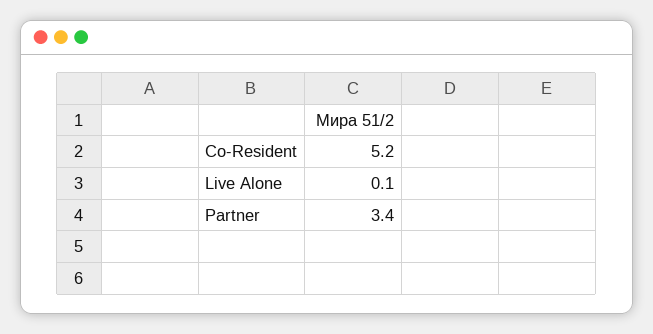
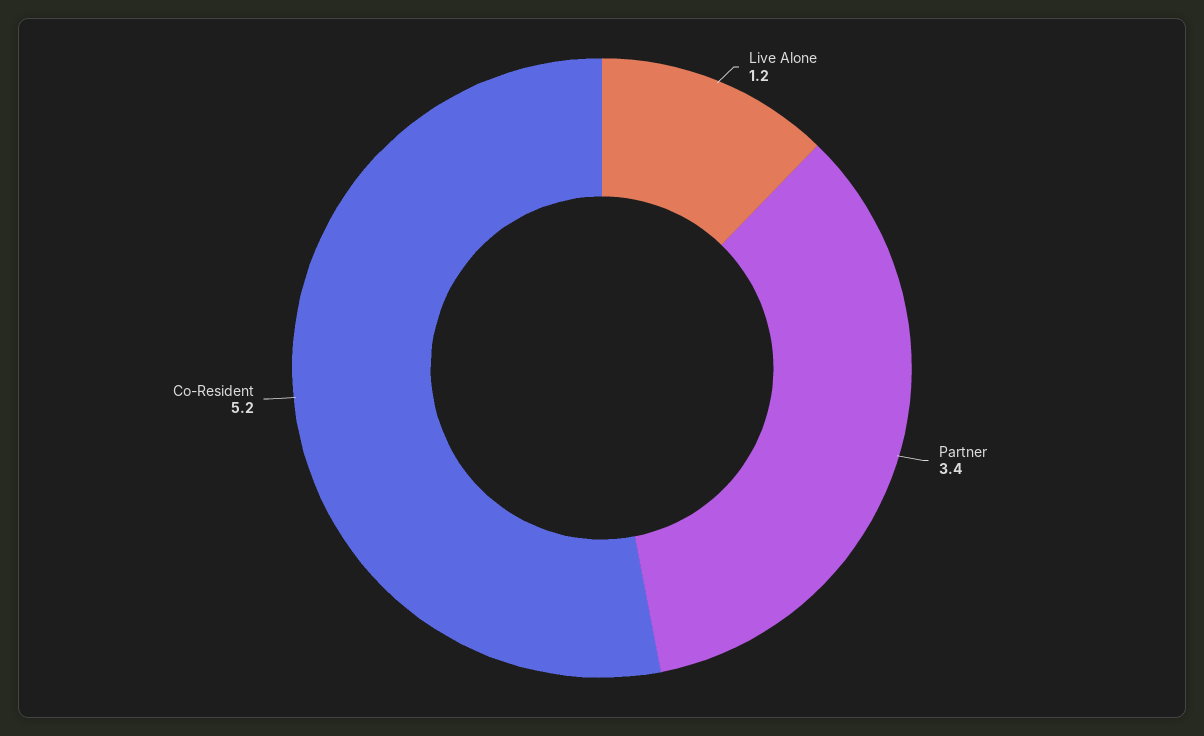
  {
    "Co-Resident": 5.2,
-   "Live Alone": 0.1,
+   "Live Alone": 1.2,
    "Partner": 3.4
  }

